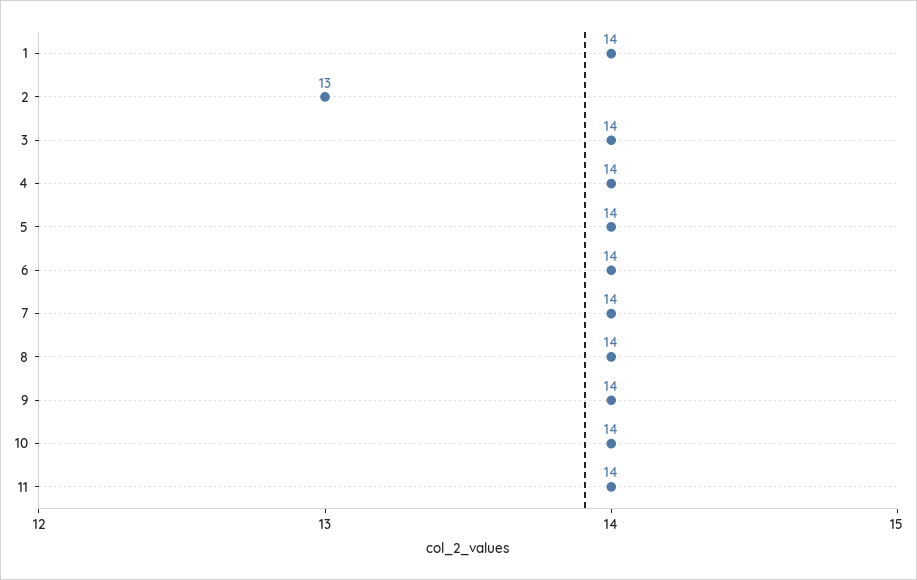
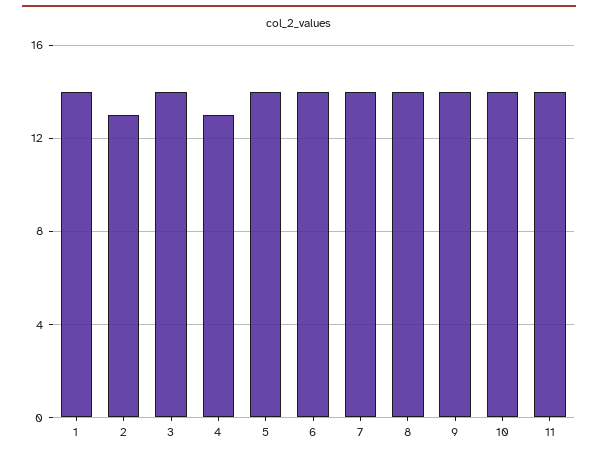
  {
    "1": 14,
    "2": 13,
    "3": 14,
-   "4": 14,
+   "4": 13,
    "5": 14,
    "6": 14,
    "7": 14,
    "8": 14,
    "9": 14,
    "10": 14,
    "11": 14
  }

